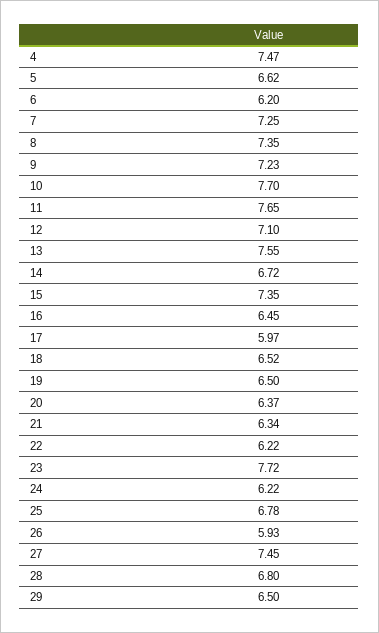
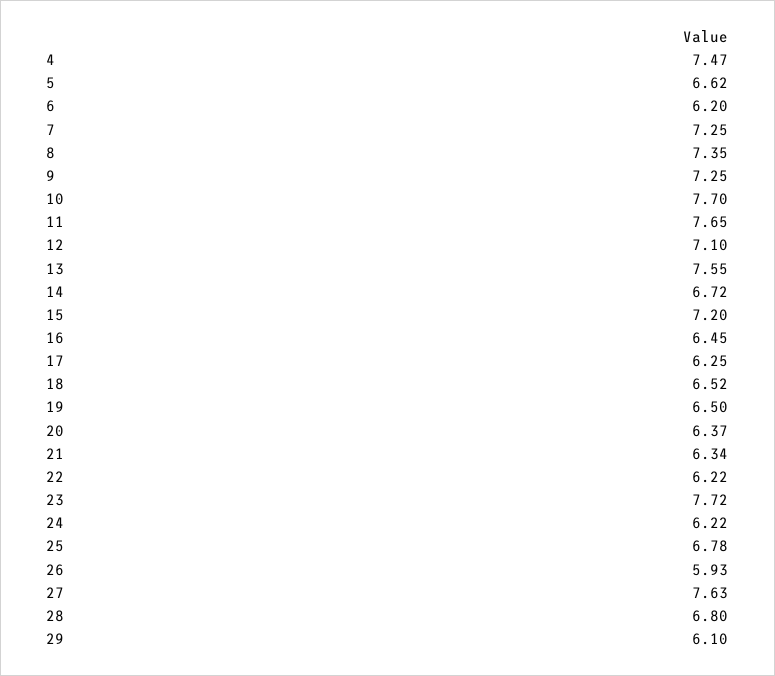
  {
    "4": 7.47,
    "5": 6.62,
    "6": 6.2,
    "7": 7.25,
    "8": 7.35,
-   "9": 7.23,
+   "9": 7.25,
    "10": 7.7,
    "11": 7.65,
    "12": 7.1,
    "13": 7.55,
    "14": 6.72,
-   "15": 7.35,
+   "15": 7.2,
    "16": 6.45,
-   "17": 5.97,
+   "17": 6.25,
    "18": 6.52,
    "19": 6.5,
    "20": 6.37,
    "21": 6.34,
    "22": 6.22,
    "23": 7.72,
    "24": 6.22,
    "25": 6.78,
    "26": 5.93,
-   "27": 7.45,
+   "27": 7.63,
    "28": 6.8,
-   "29": 6.5
+   "29": 6.1
  }

